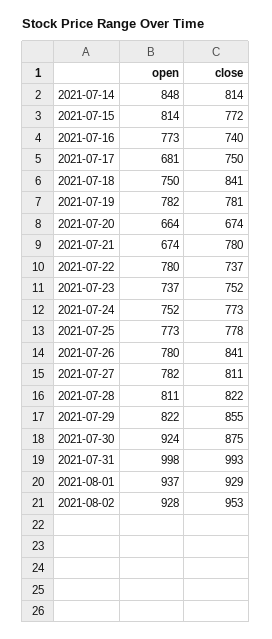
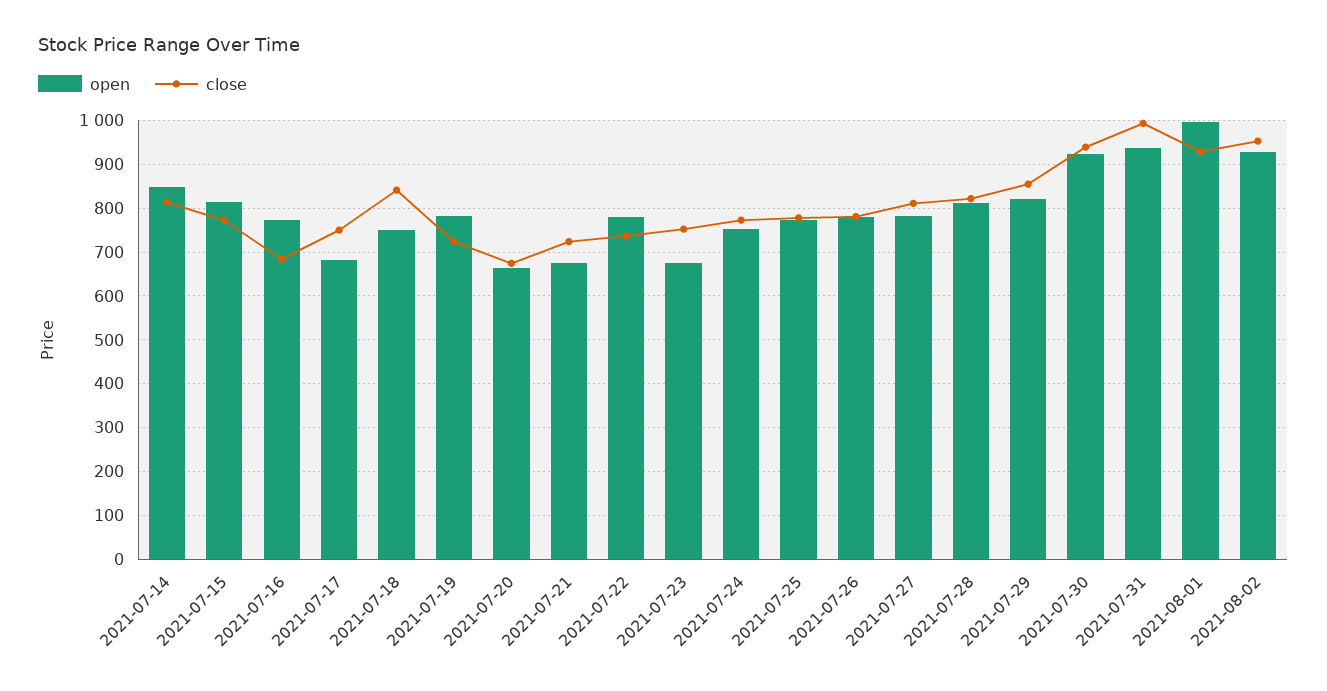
  {
    "open": {
      "2021-07-14": 848,
      "2021-07-15": 814,
      "2021-07-16": 773,
      "2021-07-17": 681,
      "2021-07-18": 750,
      "2021-07-19": 782,
      "2021-07-20": 664,
      "2021-07-21": 674,
      "2021-07-22": 780,
-     "2021-07-23": 737,
+     "2021-07-23": 680,
      "2021-07-24": 752,
      "2021-07-25": 773,
      "2021-07-26": 780,
      "2021-07-27": 782,
      "2021-07-28": 811,
      "2021-07-29": 822,
      "2021-07-30": 924,
-     "2021-07-31": 998,
+     "2021-07-31": 940,
-     "2021-08-01": 937,
+     "2021-08-01": 1000,
      "2021-08-02": 928
    },
    "close": {
      "2021-07-14": 814,
      "2021-07-15": 772,
-     "2021-07-16": 740,
+     "2021-07-16": 680,
      "2021-07-17": 750,
      "2021-07-18": 841,
-     "2021-07-19": 781,
+     "2021-07-19": 720,
      "2021-07-20": 674,
-     "2021-07-21": 780,
+     "2021-07-21": 720,
      "2021-07-22": 737,
      "2021-07-23": 752,
      "2021-07-24": 773,
      "2021-07-25": 778,
-     "2021-07-26": 841,
+     "2021-07-26": 780,
      "2021-07-27": 811,
      "2021-07-28": 822,
      "2021-07-29": 855,
-     "2021-07-30": 875,
+     "2021-07-30": 940,
      "2021-07-31": 993,
      "2021-08-01": 929,
      "2021-08-02": 953
    }
  }

